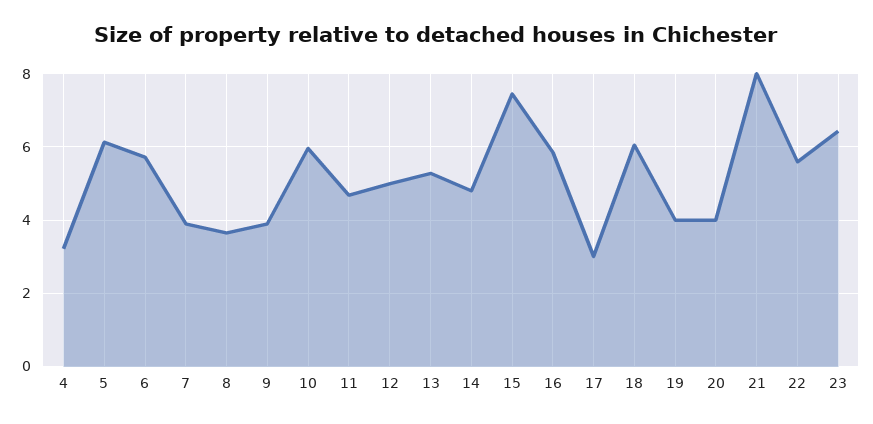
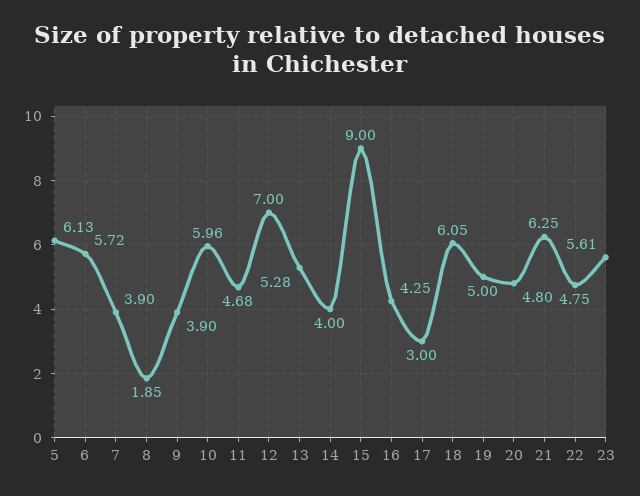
  {
-   "4": 3.2,
    "5": 6.13,
    "6": 5.72,
    "7": 3.9,
-   "8": 3.6,
+   "8": 1.85,
    "9": 3.9,
    "10": 5.96,
    "11": 4.68,
-   "12": 5,
+   "12": 7,
    "13": 5.28,
-   "14": 4.8,
+   "14": 4,
-   "15": 7.4,
+   "15": 9,
-   "16": 5.8,
+   "16": 4.25,
    "17": 3,
    "18": 6.05,
-   "19": 4,
+   "19": 5,
-   "20": 4,
+   "20": 4.8,
-   "21": 8,
+   "21": 6.25,
-   "22": 5.6,
+   "22": 4.75,
-   "23": 6.4
+   "23": 5.61
  }

